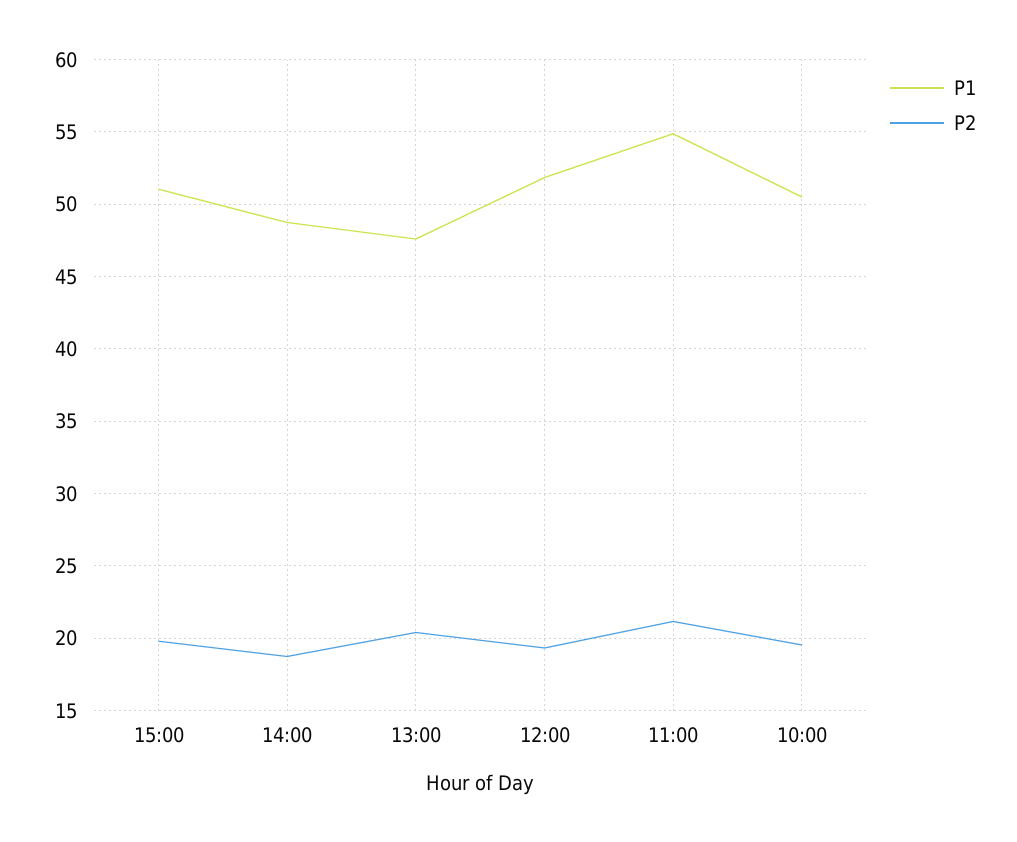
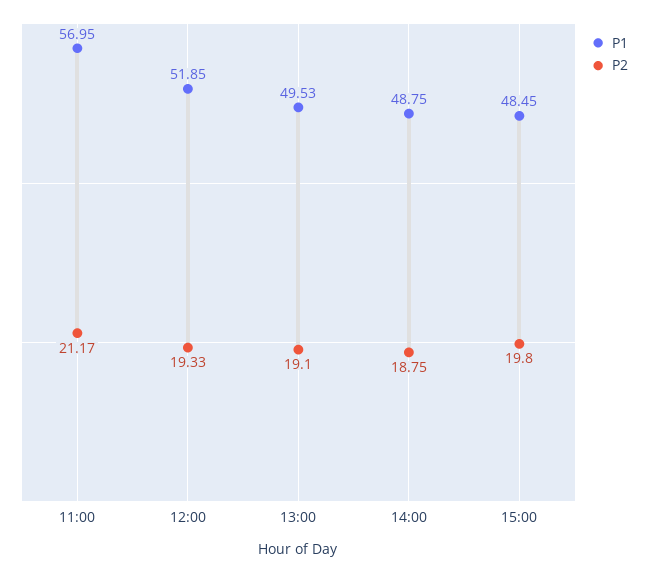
  {
    "P1": {
-     "15:00": 51,
+     "15:00": 48.45,
      "14:00": 48.75,
-     "13:00": 47.5,
+     "13:00": 49.53,
      "12:00": 51.85,
-     "11:00": 55,
+     "11:00": 56.95
-     "10:00": 50.5
    },
    "P2": {
      "15:00": 19.8,
      "14:00": 18.75,
-     "13:00": 20.5,
+     "13:00": 19.1,
      "12:00": 19.33,
-     "11:00": 21.17,
+     "11:00": 21.17
-     "10:00": 19.5
    }
  }

